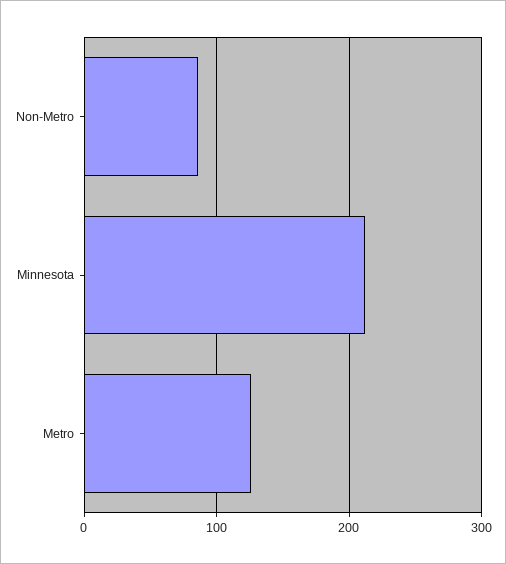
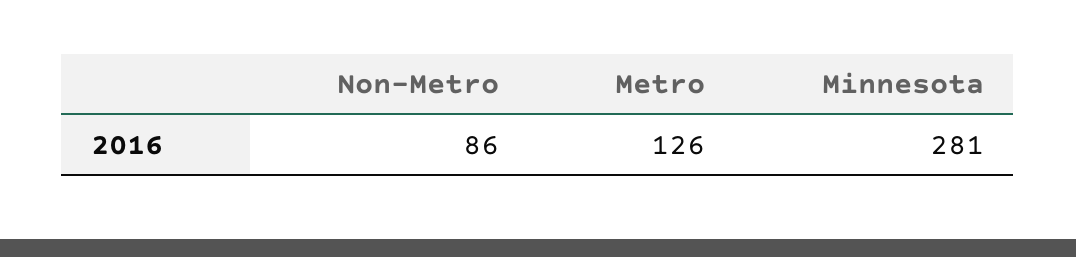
  {
    "Non-Metro": 86,
-   "Minnesota": 210,
+   "Minnesota": 281,
    "Metro": 126
  }

